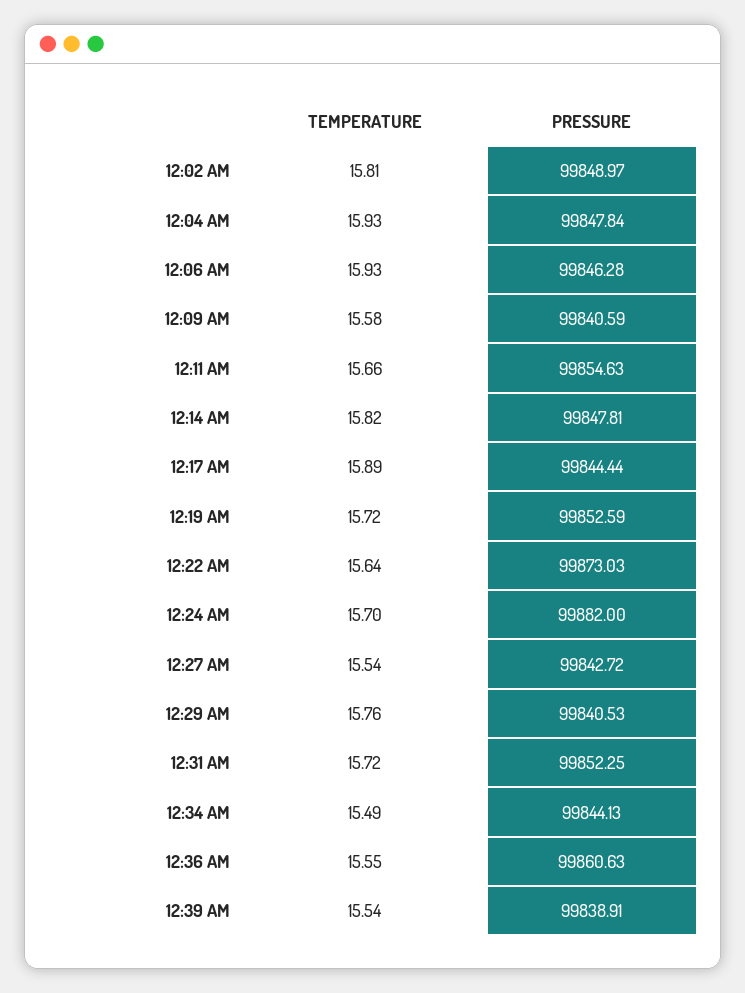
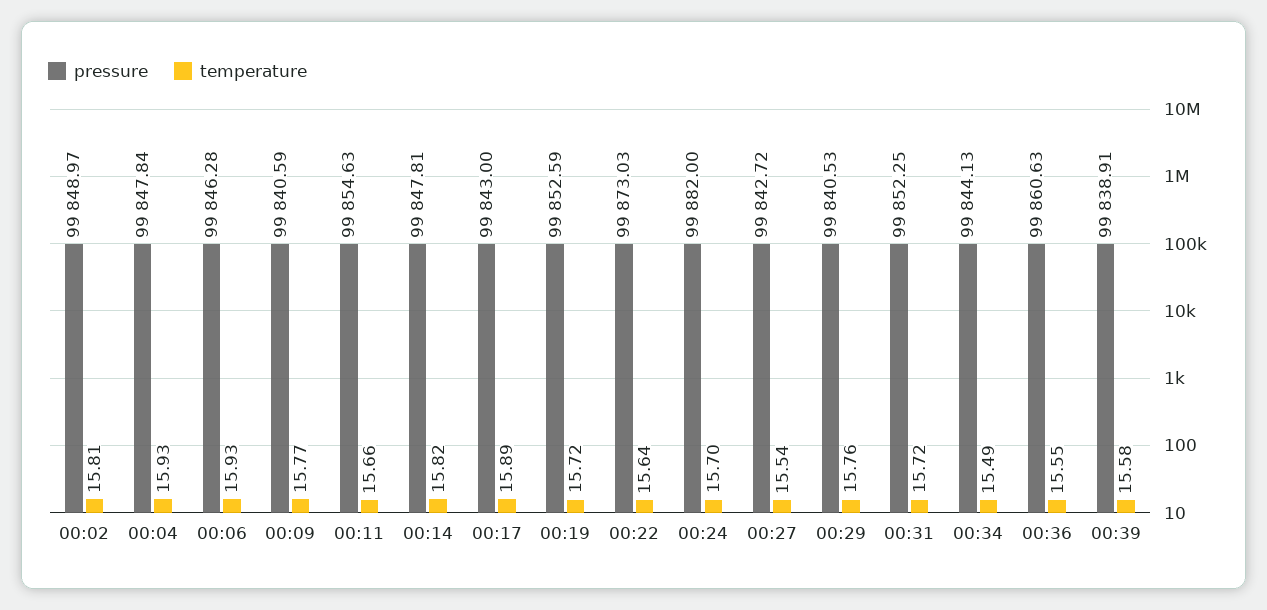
  {
    "TEMPERATURE": {
      "12:02 AM": 15.81,
      "12:04 AM": 15.93,
      "12:06 AM": 15.93,
-     "12:09 AM": 15.58,
+     "12:09 AM": 15.77,
      "12:11 AM": 15.66,
      "12:14 AM": 15.82,
      "12:17 AM": 15.89,
      "12:19 AM": 15.72,
      "12:22 AM": 15.64,
      "12:24 AM": 15.7,
      "12:27 AM": 15.54,
      "12:29 AM": 15.76,
      "12:31 AM": 15.72,
      "12:34 AM": 15.49,
      "12:36 AM": 15.55,
-     "12:39 AM": 15.54
+     "12:39 AM": 15.58
    },
    "PRESSURE": {
      "12:02 AM": 99848.97,
      "12:04 AM": 99847.84,
      "12:06 AM": 99846.28,
      "12:09 AM": 99840.59,
      "12:11 AM": 99854.63,
      "12:14 AM": 99847.81,
-     "12:17 AM": 99844.44,
+     "12:17 AM": 99843,
      "12:19 AM": 99852.59,
      "12:22 AM": 99873.03,
      "12:24 AM": 99882,
      "12:27 AM": 99842.72,
      "12:29 AM": 99840.53,
      "12:31 AM": 99852.25,
      "12:34 AM": 99844.13,
      "12:36 AM": 99860.63,
      "12:39 AM": 99838.91
    }
  }

